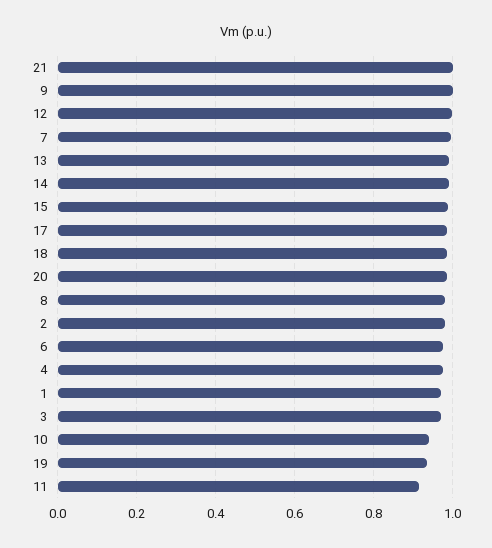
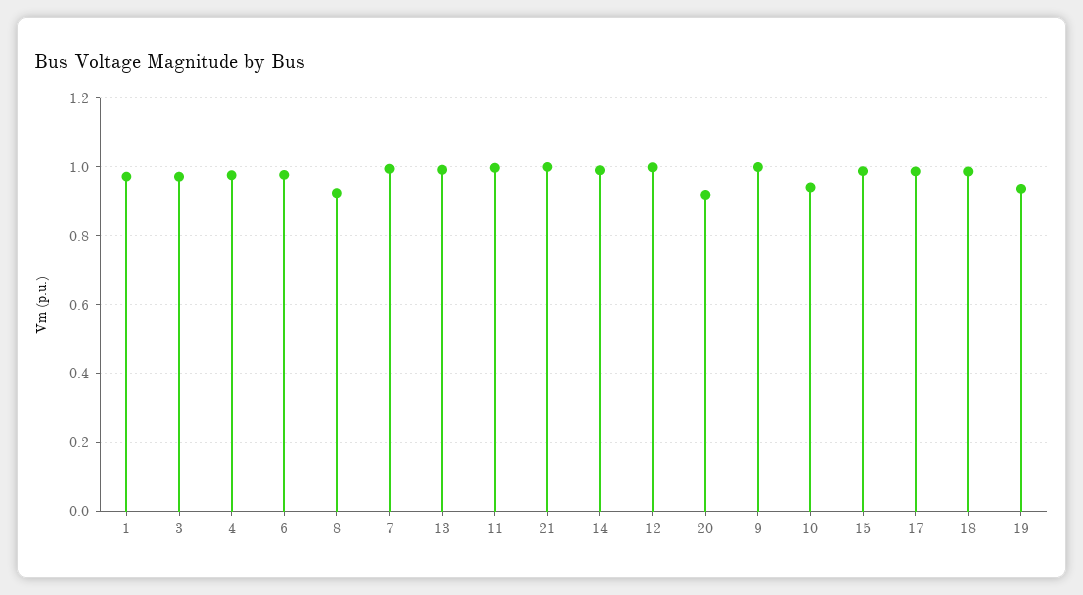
  {
    "21": 1,
    "9": 1,
    "12": 1,
    "7": 1,
    "13": 1,
    "14": 1,
    "15": 0.98,
    "17": 0.98,
    "18": 0.98,
-   "20": 0.98,
+   "20": 0.92,
-   "8": 0.98,
+   "8": 0.92,
-   "2": 0.98,
    "6": 0.98,
    "4": 0.98,
    "1": 0.98,
    "3": 0.98,
    "10": 0.94,
    "19": 0.94,
-   "11": 0.92
+   "11": 1
  }

